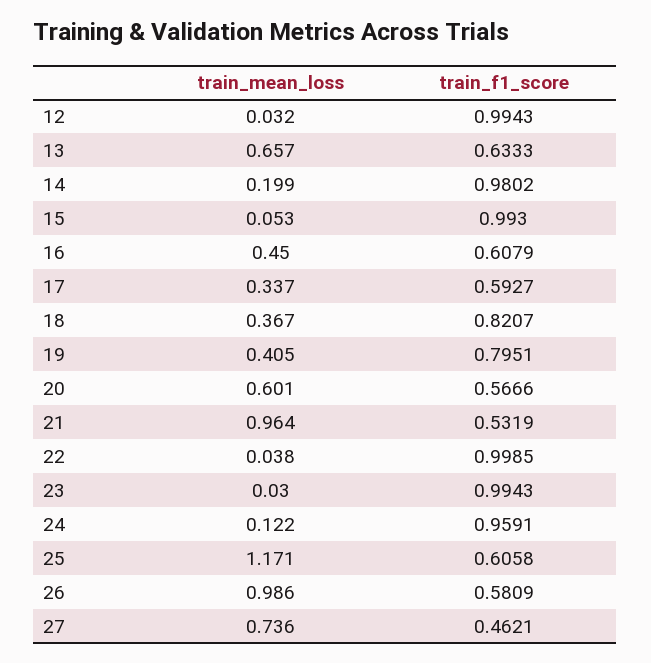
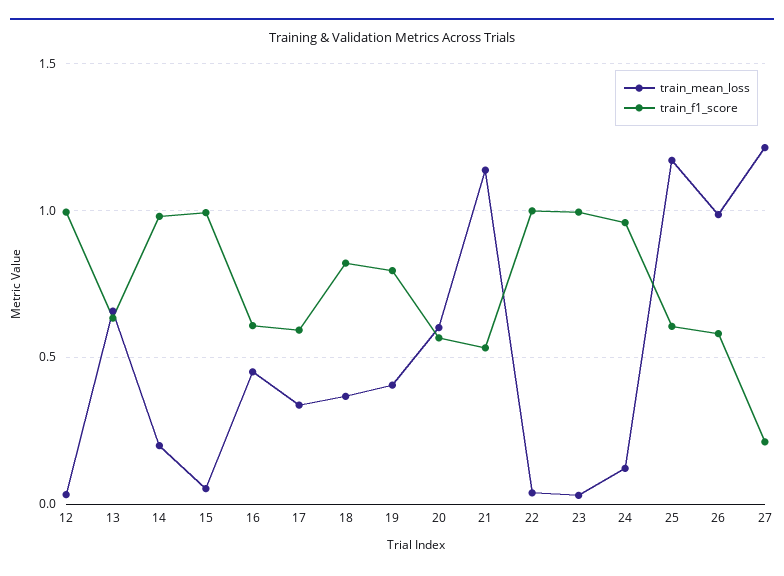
  {
    "train_mean_loss": {
      "12": 0.032,
      "13": 0.657,
      "14": 0.199,
      "15": 0.053,
      "16": 0.45,
      "17": 0.337,
      "18": 0.367,
      "19": 0.405,
      "20": 0.601,
-     "21": 0.964,
+     "21": 1.15,
      "22": 0.038,
      "23": 0.03,
      "24": 0.122,
      "25": 1.171,
      "26": 0.986,
-     "27": 0.736
+     "27": 1.2
    },
    "train_f1_score": {
      "12": 0.9943,
      "13": 0.6333,
      "14": 0.9802,
      "15": 0.993,
      "16": 0.6079,
      "17": 0.5927,
      "18": 0.8207,
      "19": 0.7951,
      "20": 0.5666,
      "21": 0.5319,
      "22": 0.9985,
      "23": 0.9943,
      "24": 0.9591,
      "25": 0.6058,
      "26": 0.5809,
-     "27": 0.4621
+     "27": 0.2
    }
  }

